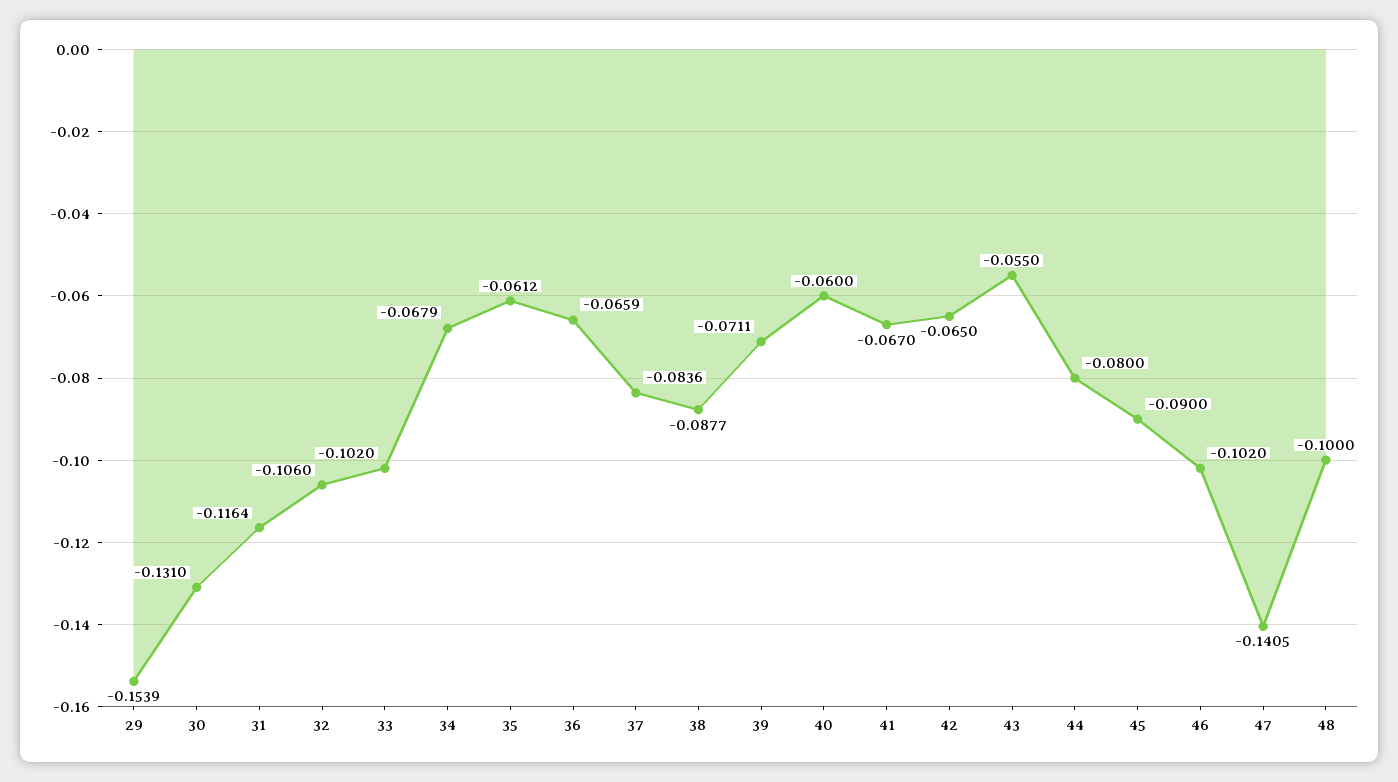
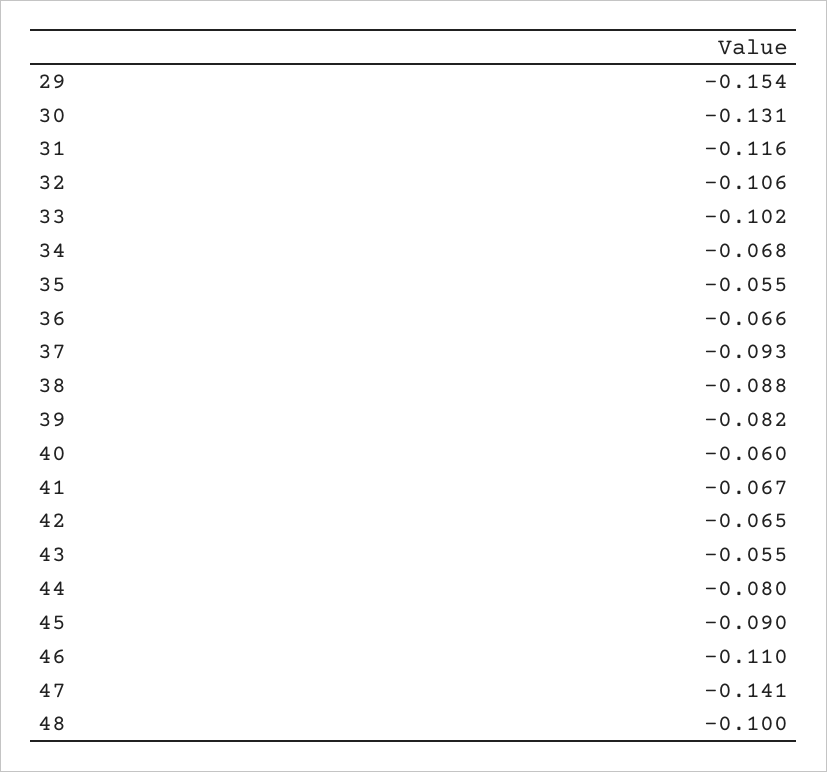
  {
    "29": -0.1539,
    "30": -0.131,
    "31": -0.1164,
    "32": -0.106,
    "33": -0.102,
    "34": -0.0679,
-   "35": -0.0612,
+   "35": -0.055,
    "36": -0.0659,
-   "37": -0.0836,
+   "37": -0.093,
    "38": -0.0877,
-   "39": -0.0711,
+   "39": -0.082,
    "40": -0.06,
    "41": -0.067,
    "42": -0.065,
    "43": -0.055,
    "44": -0.08,
    "45": -0.09,
-   "46": -0.102,
+   "46": -0.11,
    "47": -0.1405,
    "48": -0.1
  }

